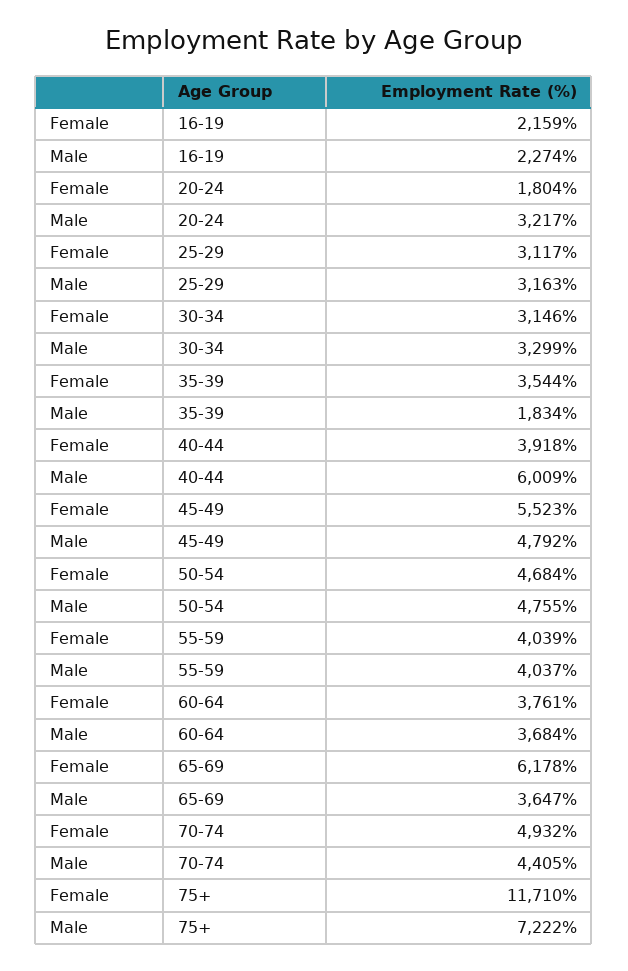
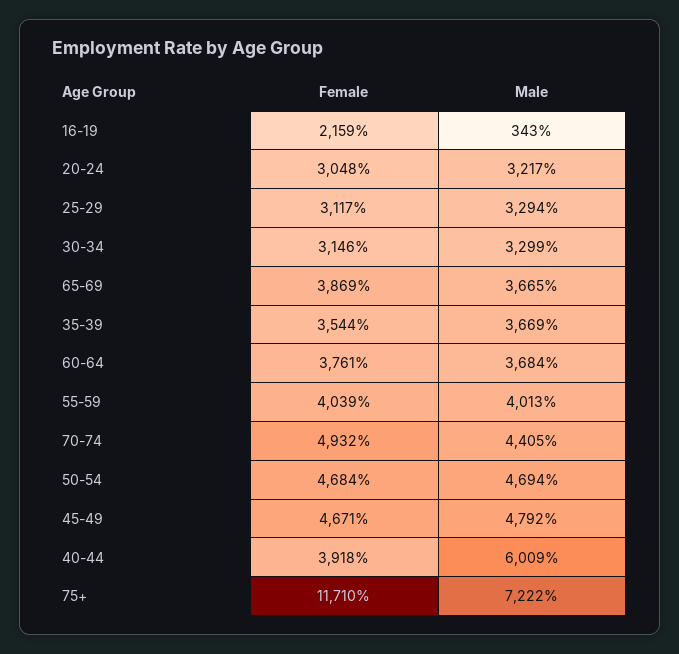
  {
    "Female": {
      "16-19": 2159,
-     "20-24": 1804,
+     "20-24": 3048,
      "25-29": 3117,
      "30-34": 3146,
      "35-39": 3544,
      "40-44": 3918,
-     "45-49": 5523,
+     "45-49": 4671,
      "50-54": 4684,
      "55-59": 4039,
      "60-64": 3761,
-     "65-69": 6178,
+     "65-69": 3869,
      "70-74": 4932,
      "75+": 11710
    },
    "Male": {
-     "16-19": 2274,
+     "16-19": 343,
      "20-24": 3217,
-     "25-29": 3163,
+     "25-29": 3294,
      "30-34": 3299,
-     "35-39": 1834,
+     "35-39": 3669,
      "40-44": 6009,
      "45-49": 4792,
-     "50-54": 4755,
+     "50-54": 4694,
-     "55-59": 4037,
+     "55-59": 4013,
      "60-64": 3684,
-     "65-69": 3647,
+     "65-69": 3665,
      "70-74": 4405,
      "75+": 7222
    }
  }

